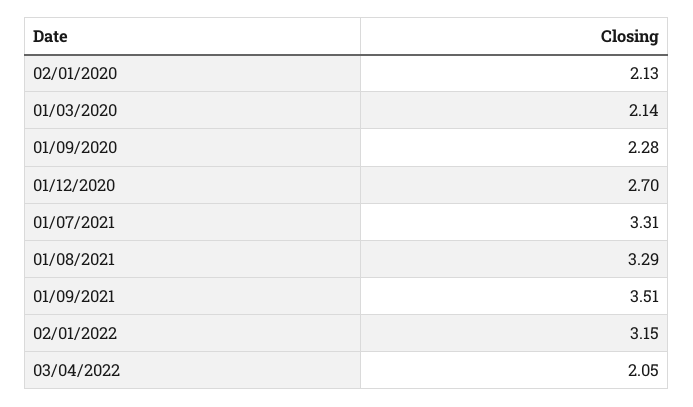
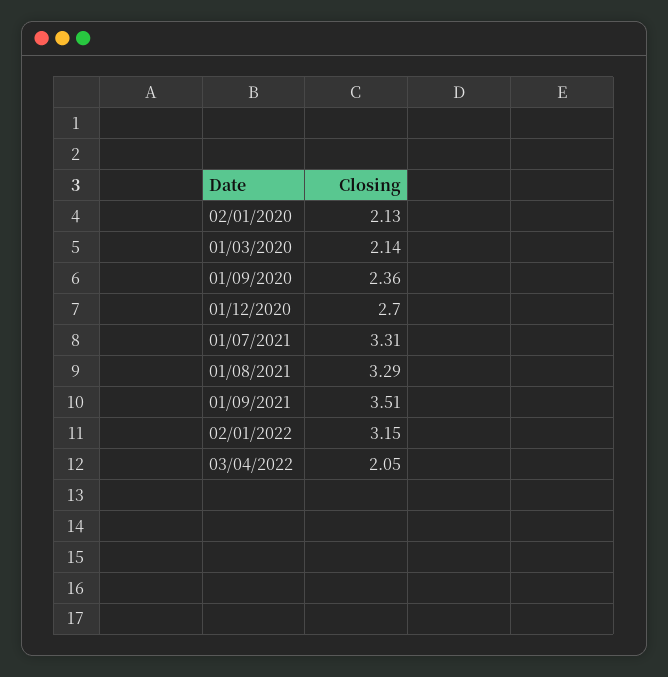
  {
    "02/01/2020": 2.13,
    "01/03/2020": 2.14,
-   "01/09/2020": 2.28,
+   "01/09/2020": 2.36,
    "01/12/2020": 2.7,
    "01/07/2021": 3.31,
    "01/08/2021": 3.29,
    "01/09/2021": 3.51,
    "02/01/2022": 3.15,
    "03/04/2022": 2.05
  }

